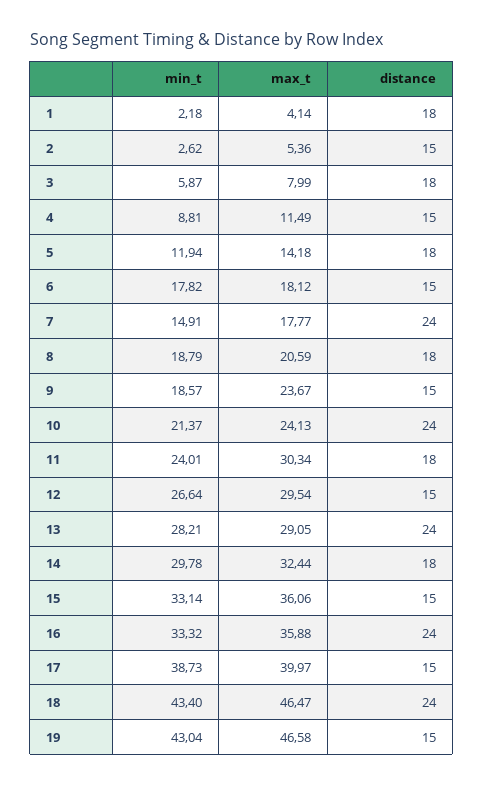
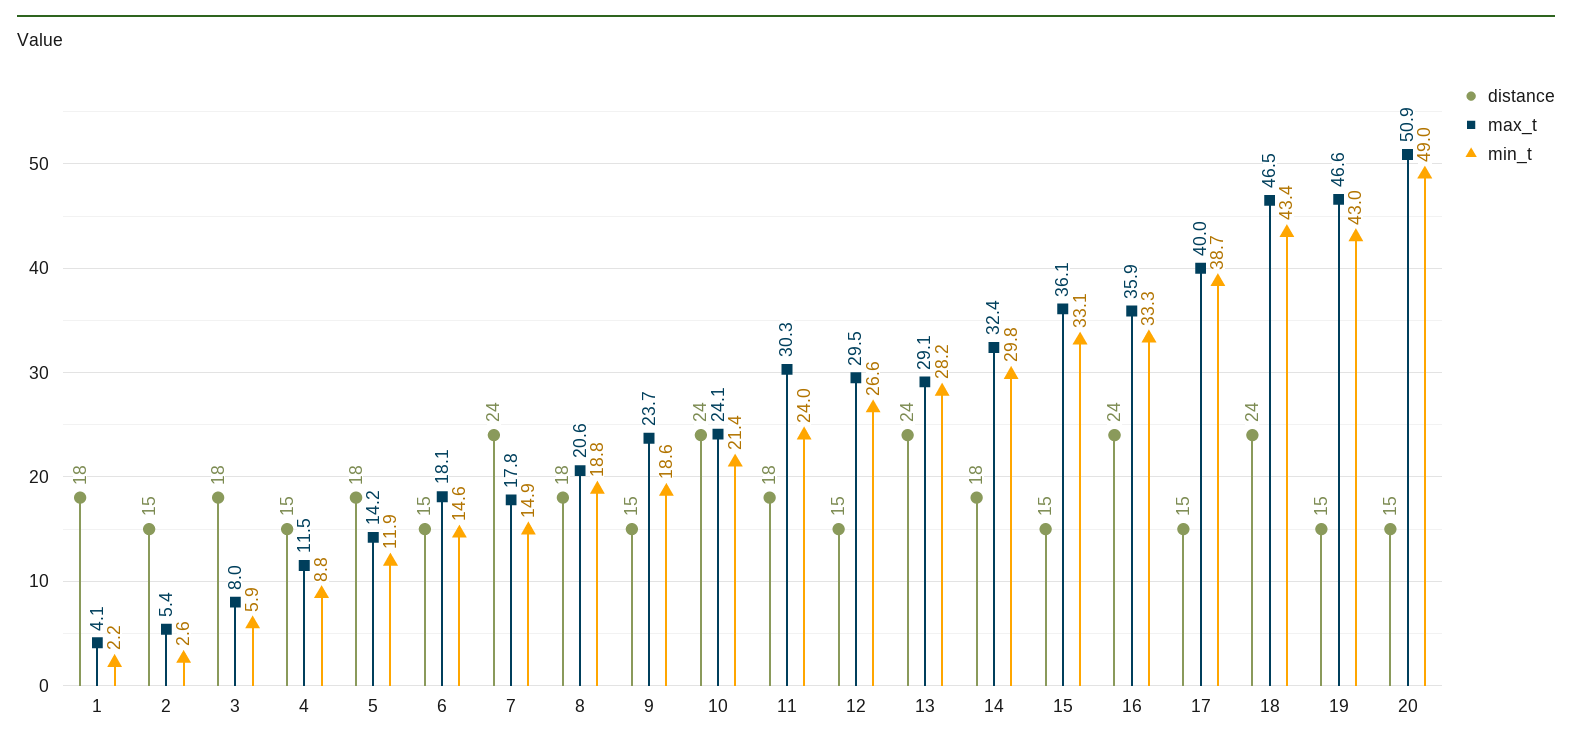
  {
    "min_t": {
      "1": 2.18,
      "2": 2.62,
      "3": 5.87,
      "4": 8.81,
      "5": 11.94,
-     "6": 17.82,
+     "6": 14.6,
      "7": 14.91,
      "8": 18.79,
      "9": 18.57,
      "10": 21.37,
      "11": 24.01,
      "12": 26.64,
      "13": 28.21,
      "14": 29.78,
      "15": 33.14,
      "16": 33.32,
      "17": 38.73,
      "18": 43.4,
-     "19": 43.04
+     "19": 43.04,
+     "20": 49
    },
    "max_t": {
      "1": 4.14,
      "2": 5.36,
      "3": 7.99,
      "4": 11.49,
      "5": 14.18,
      "6": 18.12,
      "7": 17.77,
      "8": 20.59,
      "9": 23.67,
      "10": 24.13,
      "11": 30.34,
      "12": 29.54,
      "13": 29.05,
      "14": 32.44,
      "15": 36.06,
      "16": 35.88,
      "17": 39.97,
      "18": 46.47,
-     "19": 46.58
+     "19": 46.58,
+     "20": 50.9
    },
    "distance": {
      "1": 18,
      "2": 15,
      "3": 18,
      "4": 15,
      "5": 18,
      "6": 15,
      "7": 24,
      "8": 18,
      "9": 15,
      "10": 24,
      "11": 18,
      "12": 15,
      "13": 24,
      "14": 18,
      "15": 15,
      "16": 24,
      "17": 15,
      "18": 24,
-     "19": 15
+     "19": 15,
+     "20": 15
    }
  }

